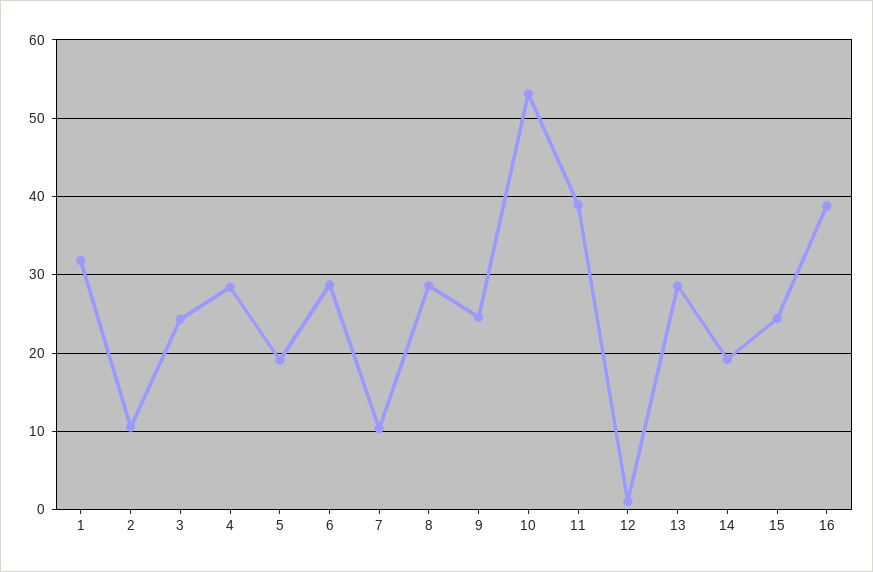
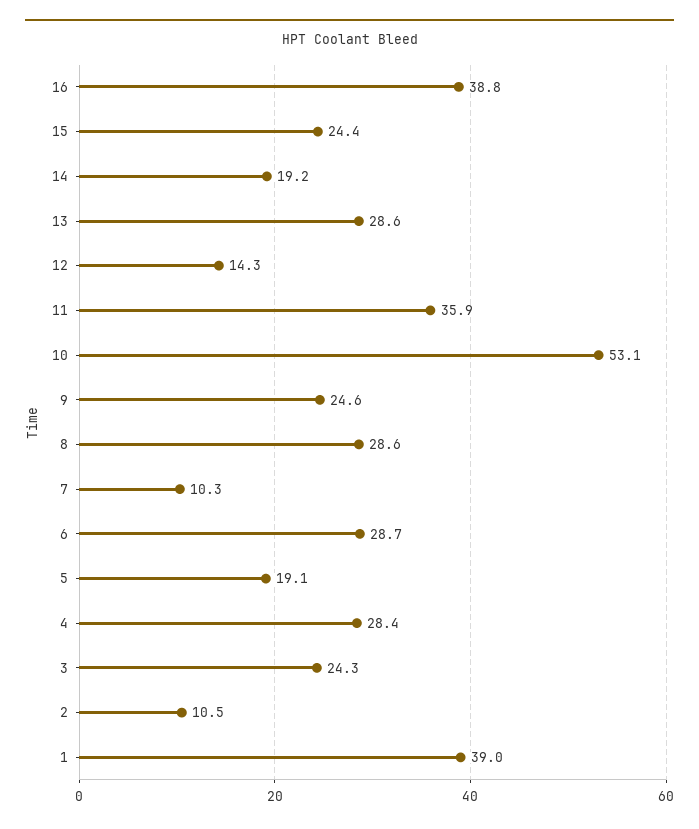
  {
-   "1": 32,
+   "1": 39,
    "2": 10.5,
    "3": 24.3,
    "4": 28.4,
    "5": 19.1,
    "6": 28.7,
    "7": 10.3,
    "8": 28.6,
    "9": 24.6,
    "10": 53.1,
-   "11": 39,
+   "11": 35.9,
-   "12": 1,
+   "12": 14.3,
    "13": 28.6,
    "14": 19.2,
    "15": 24.4,
    "16": 38.8
  }

